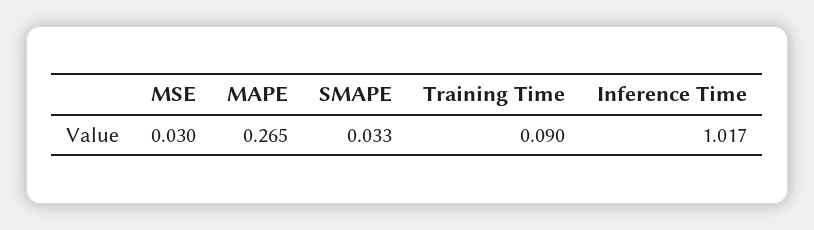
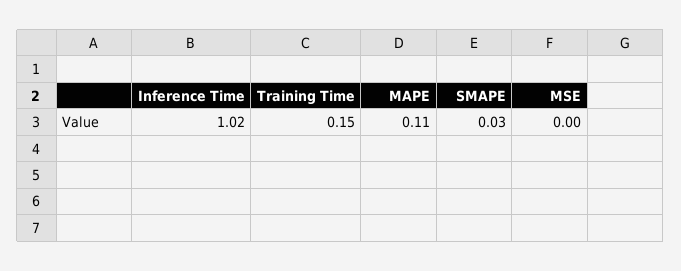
  {
-   "MSE": 0.03,
+   "MSE": 0,
-   "MAPE": 0.265,
+   "MAPE": 0.11,
    "SMAPE": 0.033,
-   "Training Time": 0.09,
+   "Training Time": 0.15,
    "Inference Time": 1.017
  }

